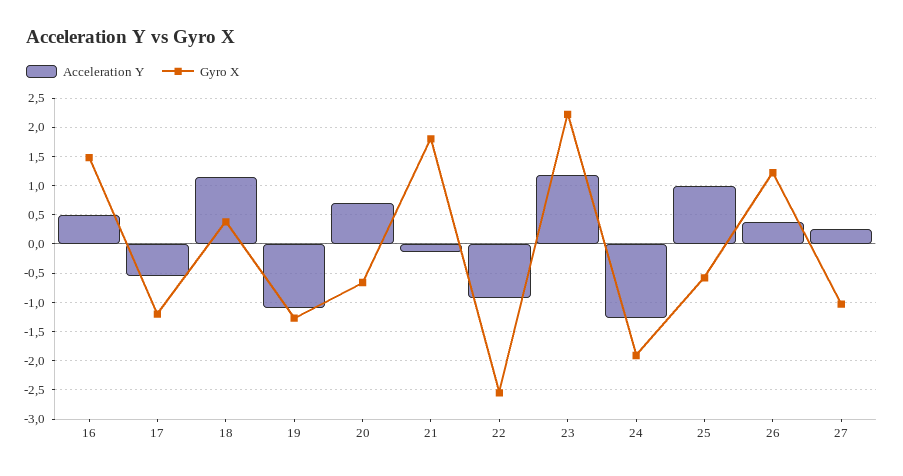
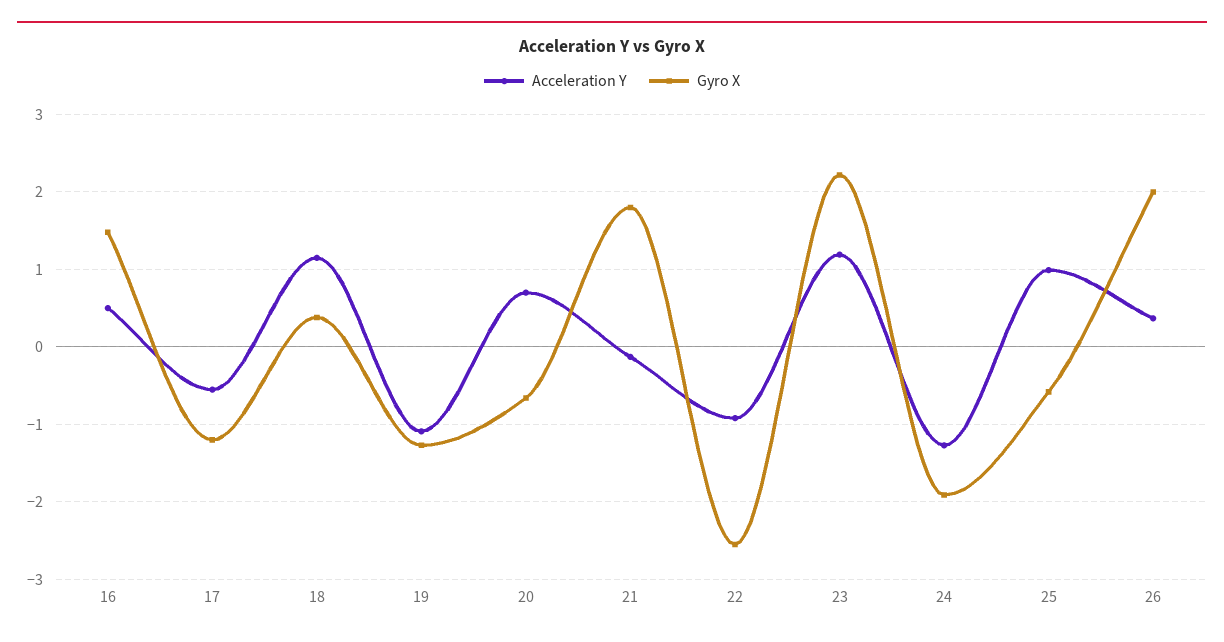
  {
    "Acceleration Y": {
      "16": 0.5,
      "17": -0.6,
      "18": 1.2,
      "19": -1.1,
      "20": 0.7,
      "21": -0.1,
      "22": -0.9,
      "23": 1.2,
      "24": -1.3,
      "25": 1,
-     "26": 0.4,
+     "26": 0.4
-     "27": 0.25
    },
    "Gyro X": {
      "16": 1.5,
      "17": -1.2,
      "18": 0.4,
      "19": -1.3,
      "20": -0.7,
      "21": 1.8,
      "22": -2.6,
      "23": 2.2,
      "24": -1.9,
      "25": -0.6,
-     "26": 1.25,
+     "26": 2
-     "27": -1
    }
  }

